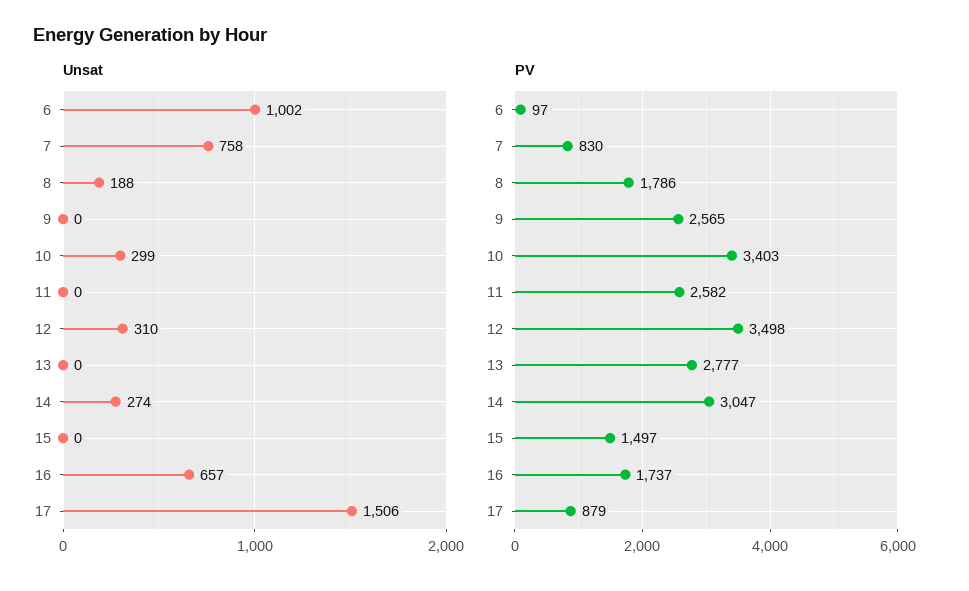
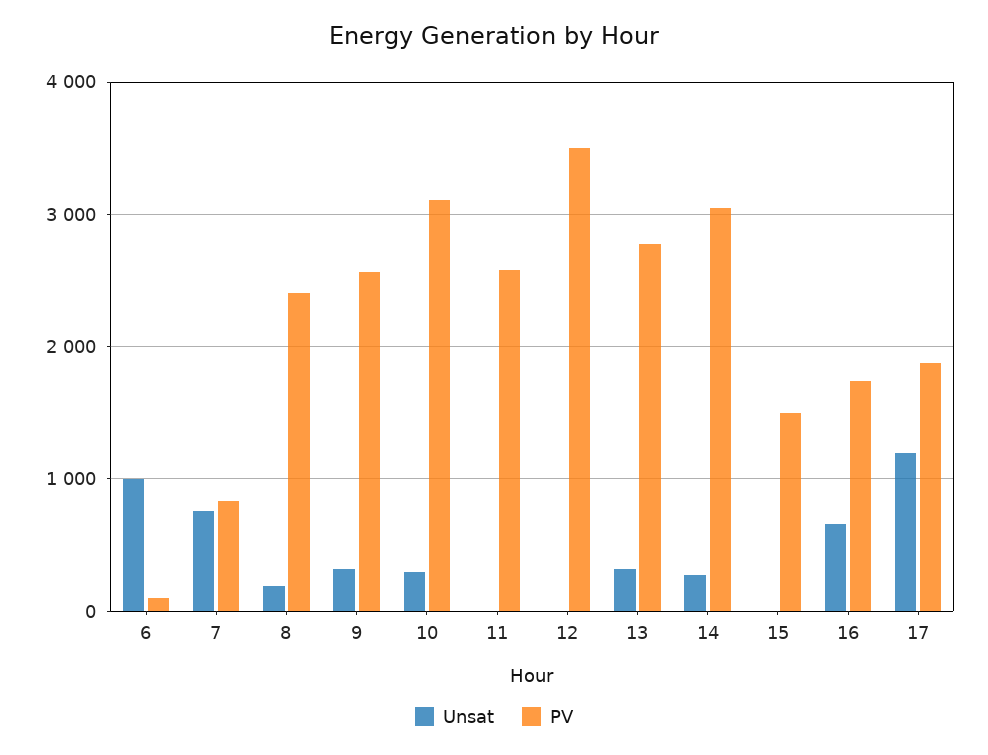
  {
    "Unsat": {
      "6": 1002,
      "7": 758,
      "8": 188,
-     "9": 0,
+     "9": 300,
      "10": 299,
      "11": 0,
-     "12": 310,
+     "12": 0,
-     "13": 0,
+     "13": 300,
      "14": 274,
      "15": 0,
      "16": 657,
-     "17": 1506
+     "17": 1200
    },
    "PV": {
      "6": 97,
      "7": 830,
-     "8": 1786,
+     "8": 2400,
      "9": 2565,
-     "10": 3403,
+     "10": 3100,
      "11": 2582,
      "12": 3498,
      "13": 2777,
      "14": 3047,
      "15": 1497,
      "16": 1737,
-     "17": 879
+     "17": 1900
    }
  }

